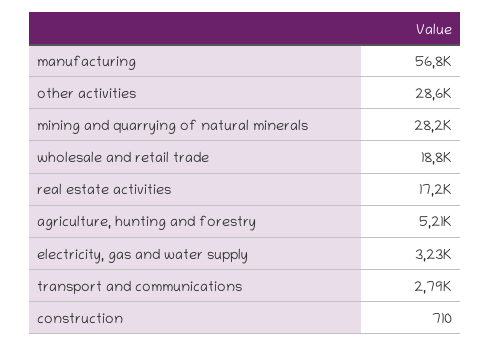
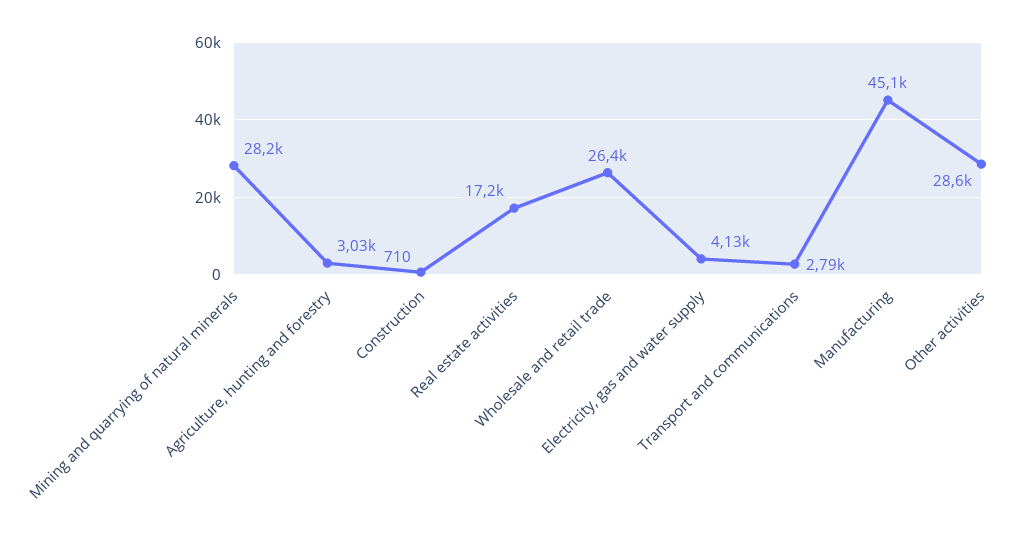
  {
-   "manufacturing": 56800,
+   "manufacturing": 45100,
    "other activities": 28600,
    "mining and quarrying of natural minerals": 28200,
-   "wholesale and retail trade": 18800,
+   "wholesale and retail trade": 26400,
    "real estate activities": 17200,
-   "agriculture, hunting and forestry": 5210,
+   "agriculture, hunting and forestry": 3030,
-   "electricity, gas and water supply": 3230,
+   "electricity, gas and water supply": 4130,
    "transport and communications": 2790,
    "construction": 710
  }

